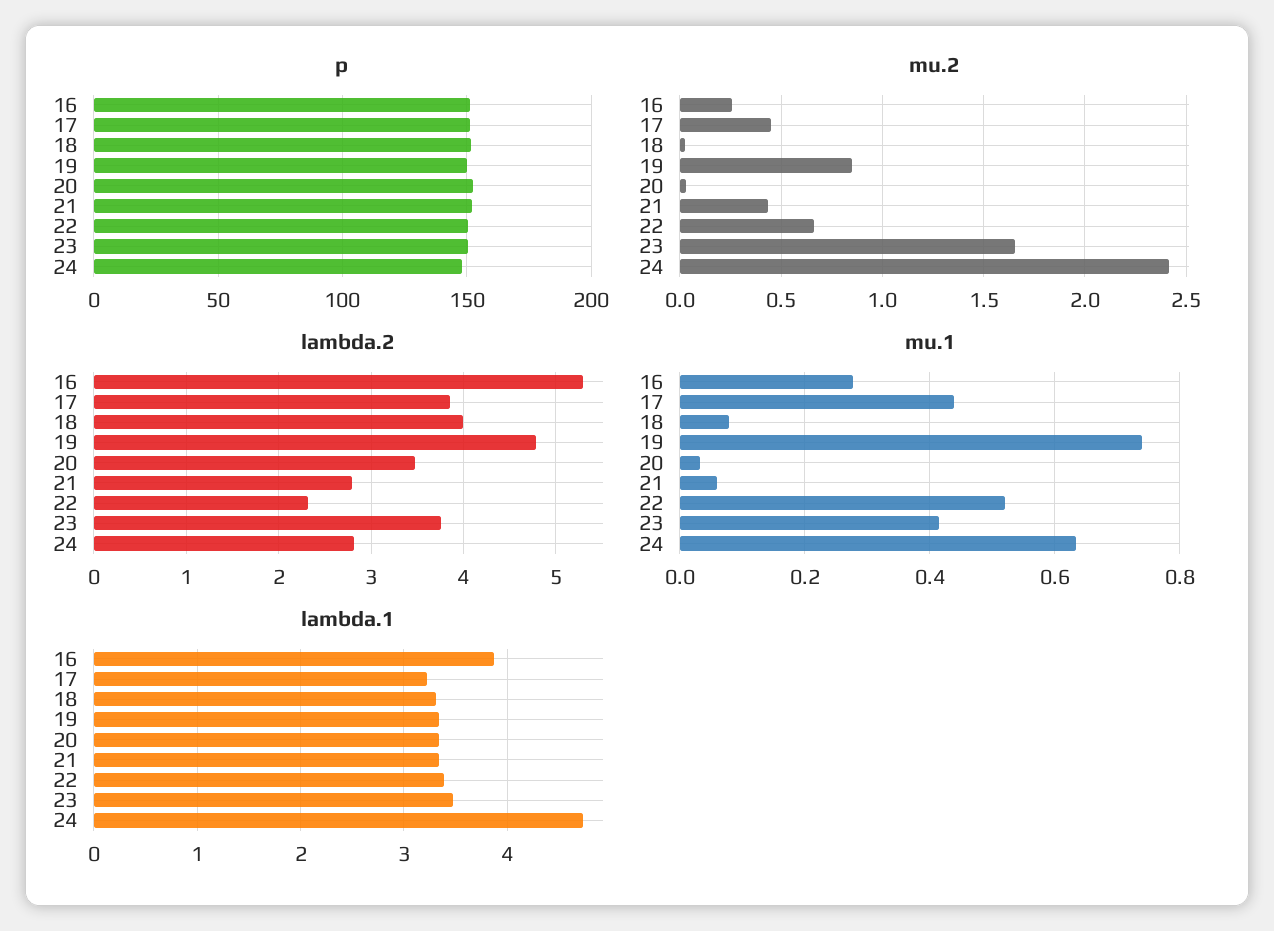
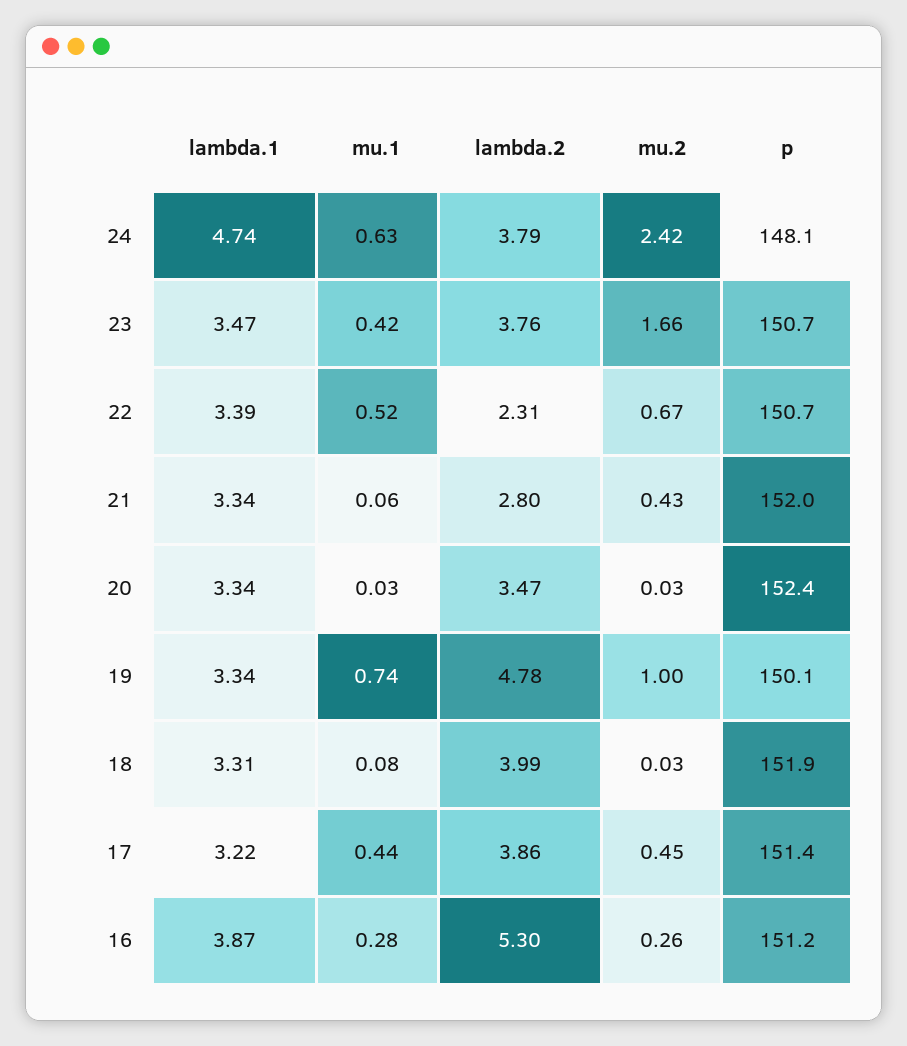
  {
    "p": {
      "16": 151.2,
      "17": 151.4,
      "18": 151.9,
      "19": 150.1,
      "20": 152.4,
      "21": 152,
      "22": 150.7,
      "23": 150.7,
      "24": 148.1
    },
    "mu.2": {
      "16": 0.26,
      "17": 0.45,
      "18": 0.03,
-     "19": 0.85,
+     "19": 1,
      "20": 0.03,
      "21": 0.43,
      "22": 0.67,
      "23": 1.66,
      "24": 2.42
    },
    "lambda.2": {
      "16": 5.3,
      "17": 3.86,
      "18": 3.99,
      "19": 4.78,
      "20": 3.47,
      "21": 2.8,
      "22": 2.31,
      "23": 3.76,
-     "24": 2.8
+     "24": 3.79
    },
    "mu.1": {
      "16": 0.28,
      "17": 0.44,
      "18": 0.08,
      "19": 0.74,
      "20": 0.03,
      "21": 0.06,
      "22": 0.52,
      "23": 0.42,
      "24": 0.63
    },
    "lambda.1": {
      "16": 3.87,
      "17": 3.22,
      "18": 3.31,
      "19": 3.34,
      "20": 3.34,
      "21": 3.34,
      "22": 3.39,
      "23": 3.47,
      "24": 4.74
    }
  }

